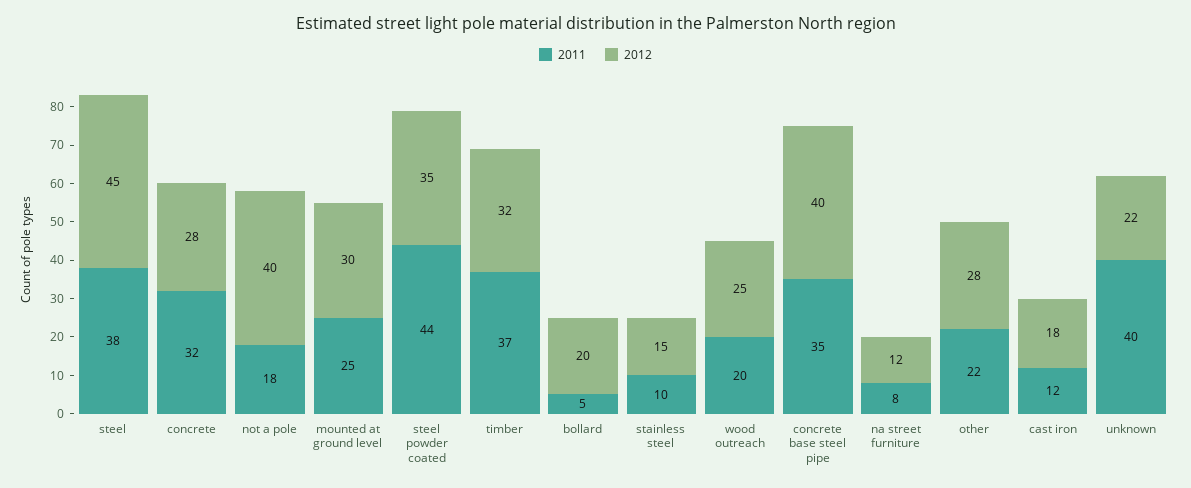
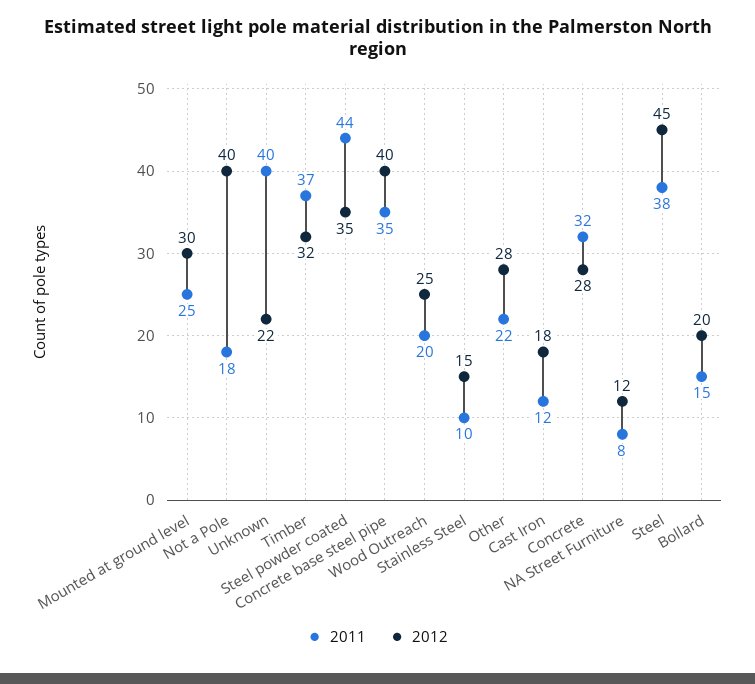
  {
    "2011": {
      "steel": 38,
      "concrete": 32,
      "not a pole": 18,
      "mounted at ground level": 25,
      "steel powder coated": 44,
      "timber": 37,
-     "bollard": 5,
+     "bollard": 15,
      "stainless steel": 10,
      "wood outreach": 20,
      "concrete base steel pipe": 35,
      "na street furniture": 8,
      "other": 22,
      "cast iron": 12,
      "unknown": 40
    },
    "2012": {
      "steel": 45,
      "concrete": 28,
      "not a pole": 40,
      "mounted at ground level": 30,
      "steel powder coated": 35,
      "timber": 32,
      "bollard": 20,
      "stainless steel": 15,
      "wood outreach": 25,
      "concrete base steel pipe": 40,
      "na street furniture": 12,
      "other": 28,
      "cast iron": 18,
      "unknown": 22
    }
  }

